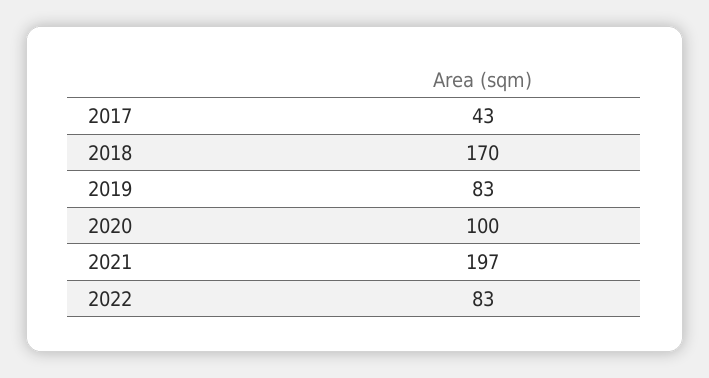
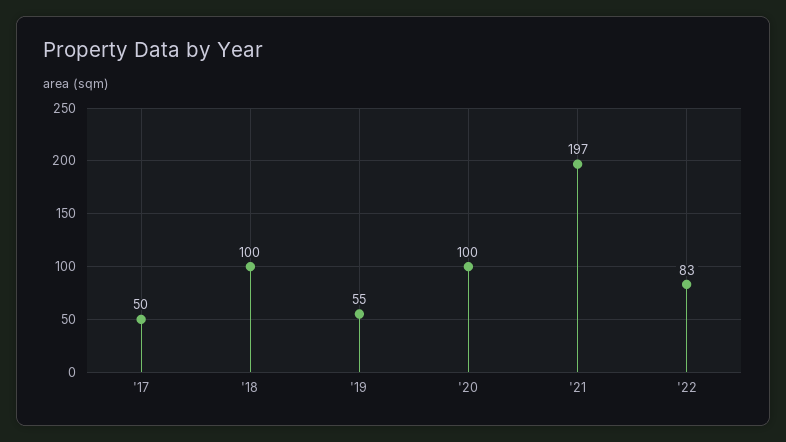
  {
-   "2017": 43,
+   "2017": 50,
-   "2018": 170,
+   "2018": 100,
-   "2019": 83,
+   "2019": 55,
    "2020": 100,
    "2021": 197,
    "2022": 83
  }

